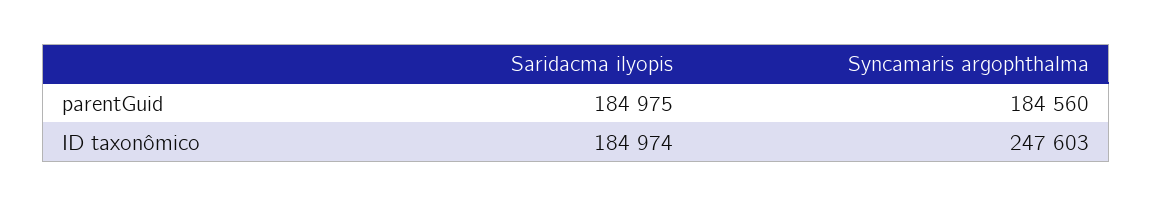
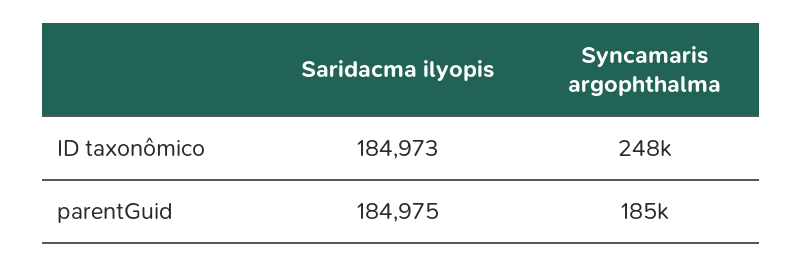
  {
    "Saridacma ilyopis": {
      "parentGuid": 184975,
-     "ID taxonômico": 184974
+     "ID taxonômico": 184973
    },
    "Syncamaris argophthalma": {
      "parentGuid": 184560,
      "ID taxonômico": 247603
    }
  }

